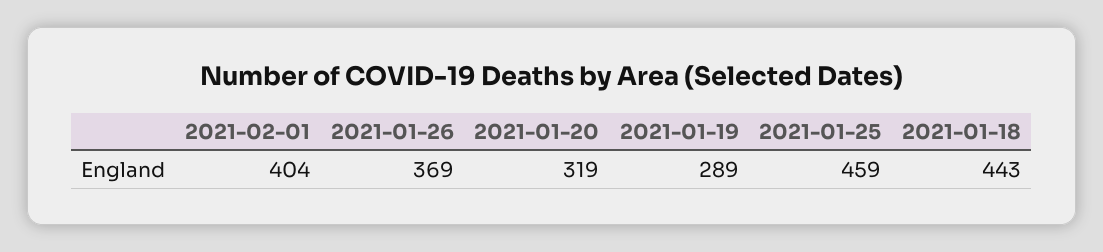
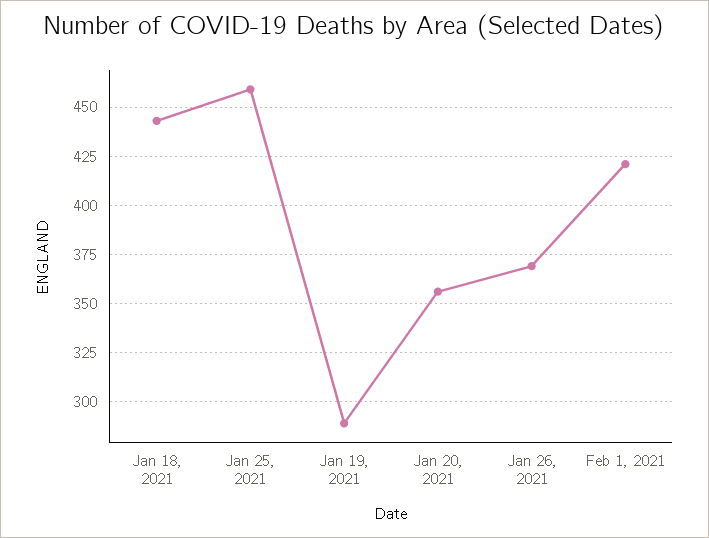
  {
-   "2021-02-01": 404,
+   "2021-02-01": 420,
    "2021-01-26": 369,
-   "2021-01-20": 319,
+   "2021-01-20": 355,
    "2021-01-19": 289,
    "2021-01-25": 459,
    "2021-01-18": 443
  }

